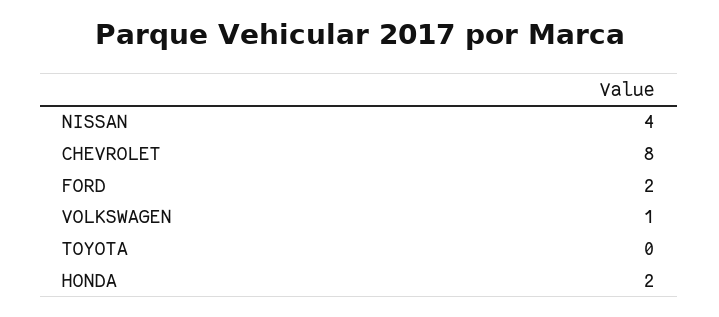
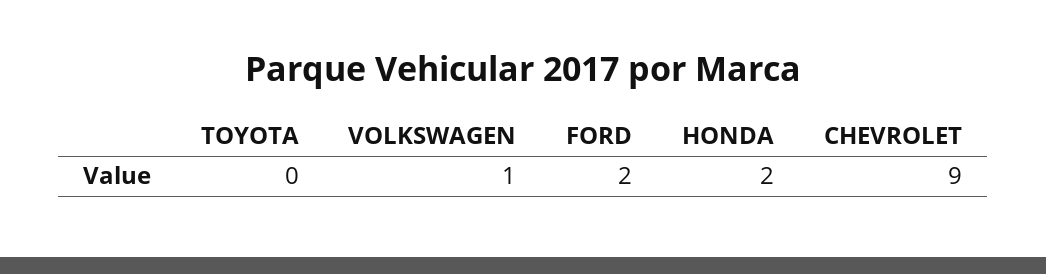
  {
-   "NISSAN": 4,
-   "CHEVROLET": 8,
+   "CHEVROLET": 9,
    "FORD": 2,
    "VOLKSWAGEN": 1,
    "TOYOTA": 0,
    "HONDA": 2
  }

